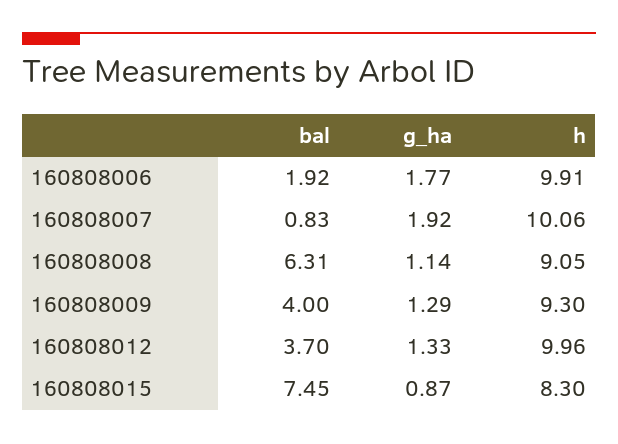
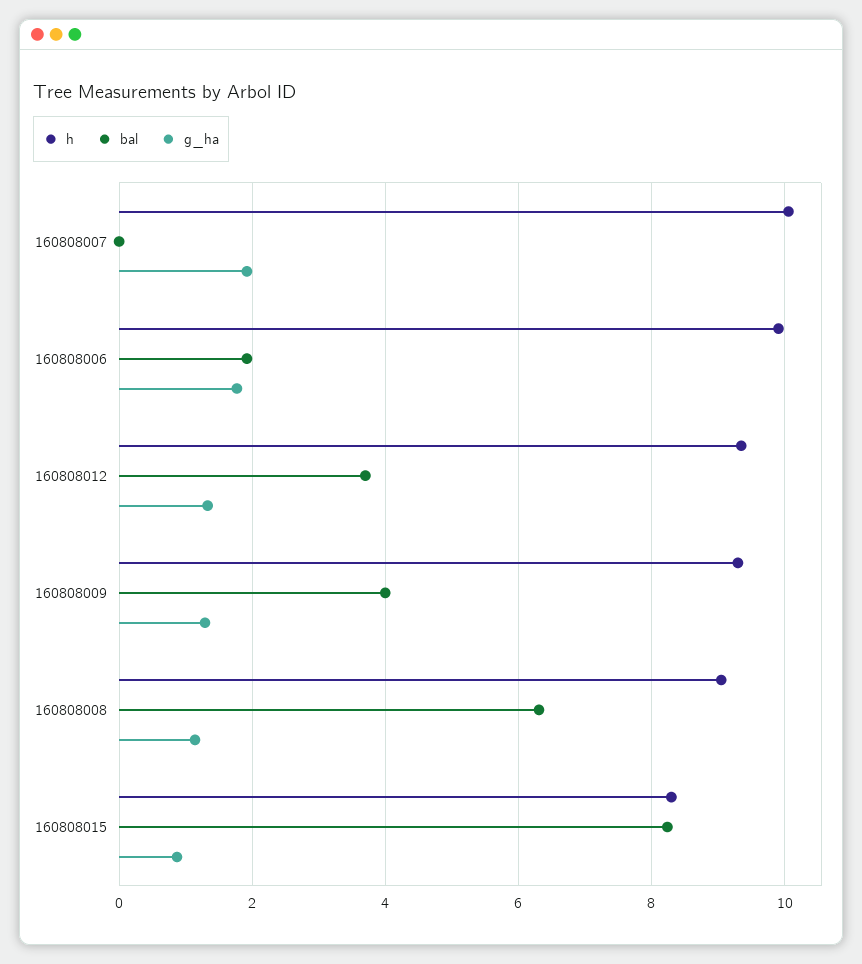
  {
    "bal": {
      "160808006": 1.92,
-     "160808007": 0.83,
+     "160808007": 0,
      "160808008": 6.31,
      "160808009": 4,
      "160808012": 3.7,
-     "160808015": 7.45
+     "160808015": 8.2
    },
    "g_ha": {
      "160808006": 1.77,
      "160808007": 1.92,
      "160808008": 1.14,
      "160808009": 1.29,
      "160808012": 1.33,
      "160808015": 0.87
    },
    "h": {
      "160808006": 9.91,
      "160808007": 10.06,
      "160808008": 9.05,
      "160808009": 9.3,
-     "160808012": 9.96,
+     "160808012": 9.4,
      "160808015": 8.3
    }
  }

